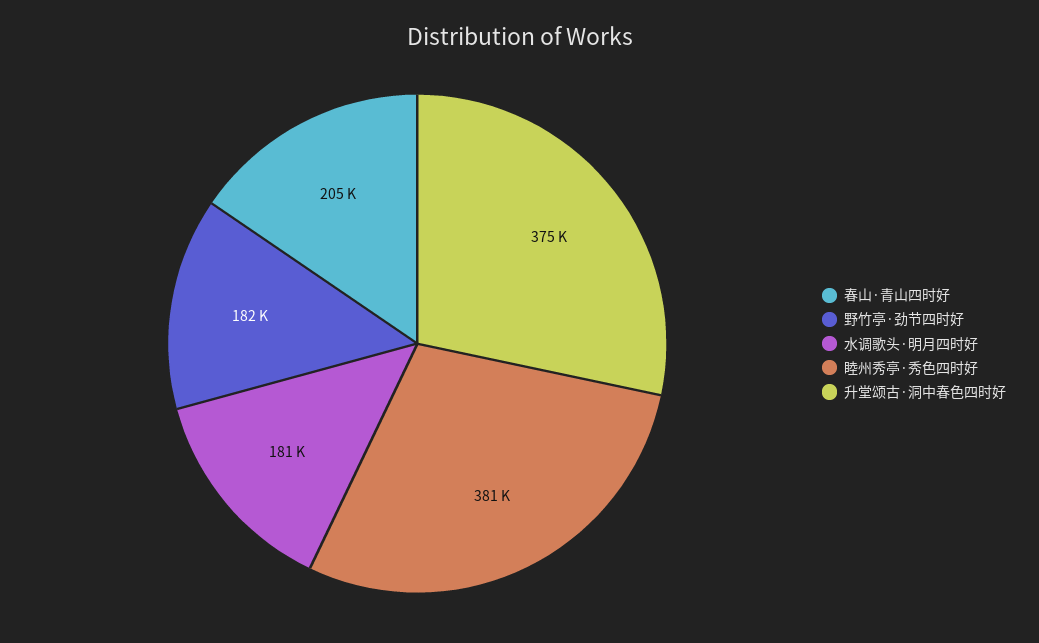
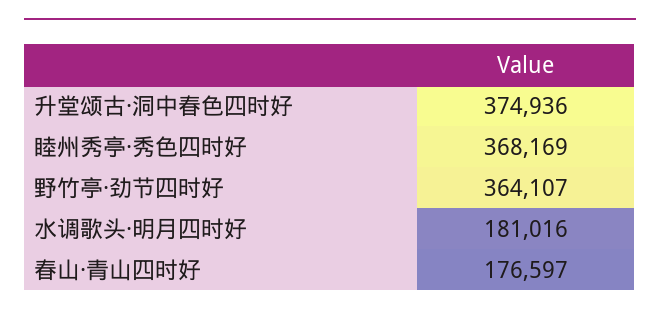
  {
-   "春山·青山四时好": 205000,
+   "春山·青山四时好": 176597,
-   "野竹亭·劲节四时好": 182000,
+   "野竹亭·劲节四时好": 364107,
    "水调歌头·明月四时好": 181016,
-   "睦州秀亭·秀色四时好": 381000,
+   "睦州秀亭·秀色四时好": 368169,
    "升堂颂古·洞中春色四时好": 374936
  }

